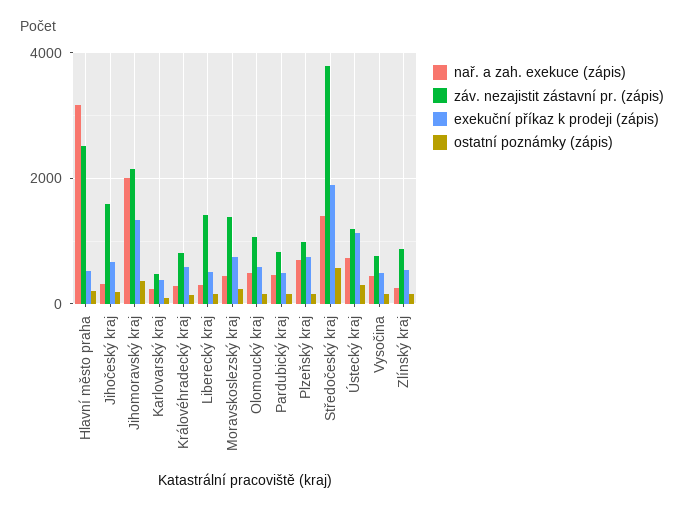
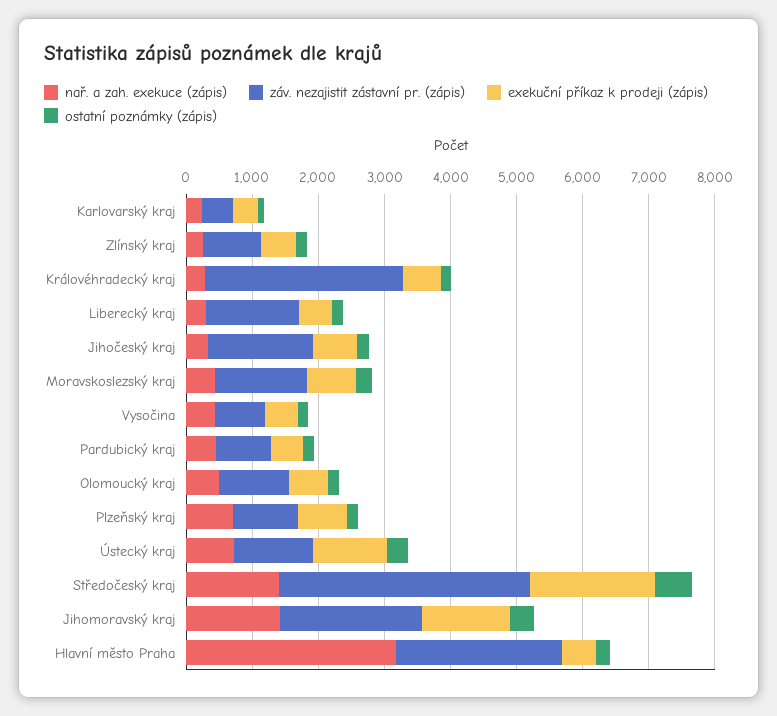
  {
    "nař. a zah. exekuce (zápis)": {
      "Hlavní město praha": 3200,
      "Jihočeský kraj": 400,
-     "Jihomoravský kraj": 2000,
+     "Jihomoravský kraj": 1400,
      "Karlovarský kraj": 200,
      "Královéhradecký kraj": 200,
      "Liberecký kraj": 200,
      "Moravskoslezský kraj": 400,
      "Olomoucký kraj": 400,
      "Pardubický kraj": 400,
      "Plzeňský kraj": 800,
      "Středočeský kraj": 1400,
      "Ústecký kraj": 800,
      "Vysočina": 400,
      "Zlínský kraj": 200
    },
    "záv. nezajistit zástavní pr. (zápis)": {
      "Hlavní město praha": 2600,
      "Jihočeský kraj": 1600,
      "Jihomoravský kraj": 2200,
      "Karlovarský kraj": 400,
-     "Královéhradecký kraj": 800,
+     "Královéhradecký kraj": 3000,
      "Liberecký kraj": 1400,
      "Moravskoslezský kraj": 1400,
      "Olomoucký kraj": 1000,
      "Pardubický kraj": 800,
      "Plzeňský kraj": 1000,
      "Středočeský kraj": 3800,
      "Ústecký kraj": 1200,
      "Vysočina": 800,
      "Zlínský kraj": 800
    },
    "exekuční příkaz k prodeji (zápis)": {
      "Hlavní město praha": 600,
      "Jihočeský kraj": 600,
      "Jihomoravský kraj": 1400,
      "Karlovarský kraj": 400,
      "Královéhradecký kraj": 600,
      "Liberecký kraj": 600,
      "Moravskoslezský kraj": 800,
      "Olomoucký kraj": 600,
      "Pardubický kraj": 400,
      "Plzeňský kraj": 800,
      "Středočeský kraj": 1800,
      "Ústecký kraj": 1200,
      "Vysočina": 400,
      "Zlínský kraj": 600
    },
    "ostatní poznámky (zápis)": {
      "Hlavní město praha": 200,
      "Jihočeský kraj": 200,
      "Jihomoravský kraj": 400,
      "Karlovarský kraj": 0,
      "Královéhradecký kraj": 200,
      "Liberecký kraj": 200,
      "Moravskoslezský kraj": 200,
      "Olomoucký kraj": 200,
      "Pardubický kraj": 200,
      "Plzeňský kraj": 200,
      "Středočeský kraj": 600,
      "Ústecký kraj": 400,
      "Vysočina": 200,
      "Zlínský kraj": 200
    }
  }

